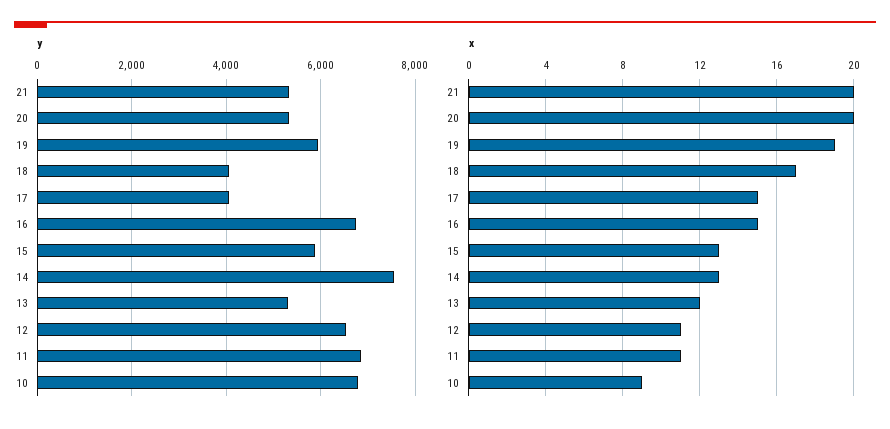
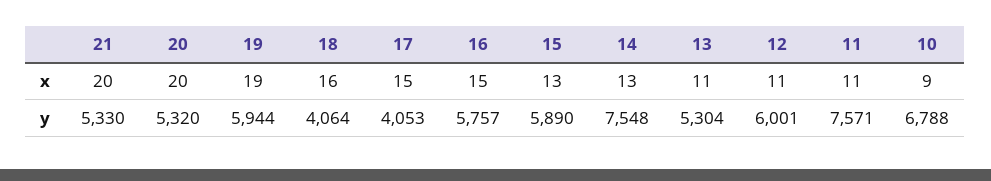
  {
    "y": {
      "21": 5330,
      "20": 5320,
      "19": 5944,
      "18": 4064,
      "17": 4053,
-     "16": 6800,
+     "16": 5757,
      "15": 5890,
      "14": 7548,
      "13": 5304,
-     "12": 6600,
+     "12": 6001,
-     "11": 6800,
+     "11": 7571,
      "10": 6788
    },
    "x": {
      "21": 20,
      "20": 20,
      "19": 19,
-     "18": 17,
+     "18": 16,
      "17": 15,
      "16": 15,
      "15": 13,
      "14": 13,
-     "13": 12,
+     "13": 11,
      "12": 11,
      "11": 11,
      "10": 9
    }
  }

